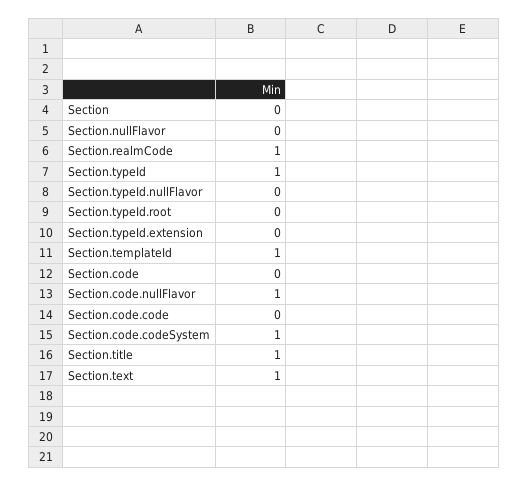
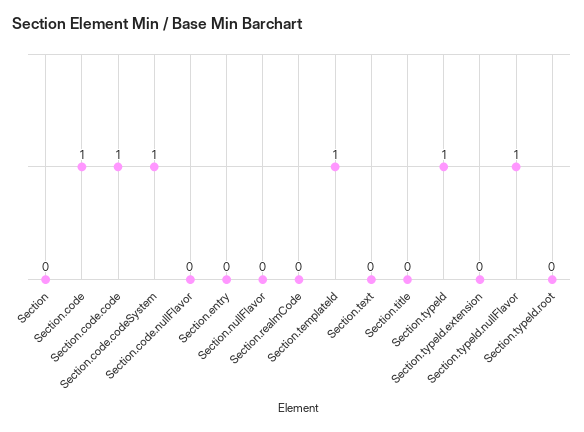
  {
    "Section": 0,
    "Section.nullFlavor": 0,
-   "Section.realmCode": 1,
+   "Section.realmCode": 0,
    "Section.typeId": 1,
-   "Section.typeId.nullFlavor": 0,
+   "Section.typeId.nullFlavor": 1,
    "Section.typeId.root": 0,
    "Section.typeId.extension": 0,
    "Section.templateId": 1,
-   "Section.code": 0,
+   "Section.code": 1,
-   "Section.code.nullFlavor": 1,
+   "Section.code.nullFlavor": 0,
-   "Section.code.code": 0,
+   "Section.code.code": 1,
    "Section.code.codeSystem": 1,
-   "Section.title": 1,
+   "Section.title": 0,
-   "Section.text": 1
+   "Section.text": 0,
+   "Section.entry": 0
  }

